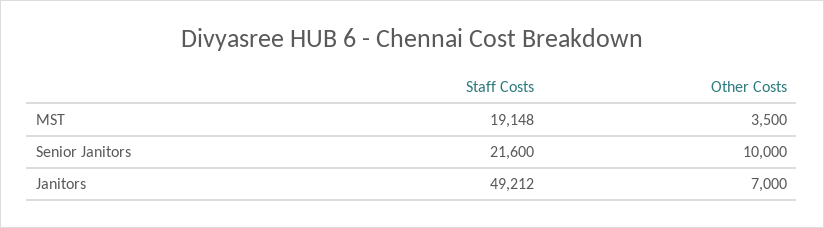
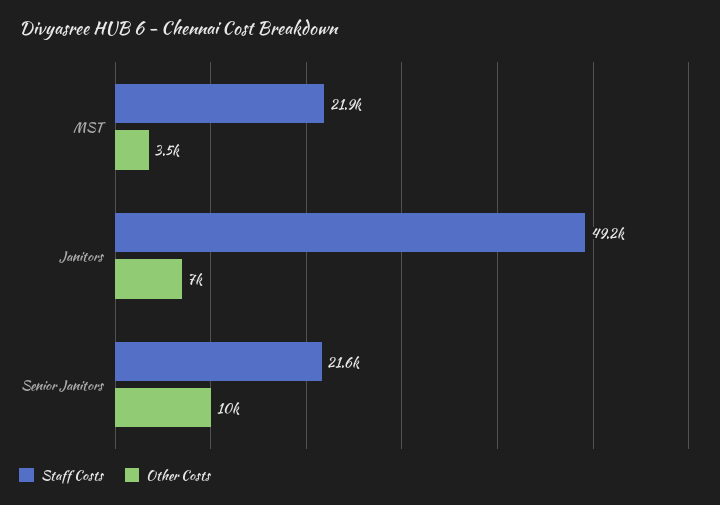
  {
    "Staff Costs": {
-     "MST": 19148,
+     "MST": 21900,
      "Senior Janitors": 21600,
      "Janitors": 49212
    },
    "Other Costs": {
      "MST": 3500,
      "Senior Janitors": 10000,
      "Janitors": 7000
    }
  }

